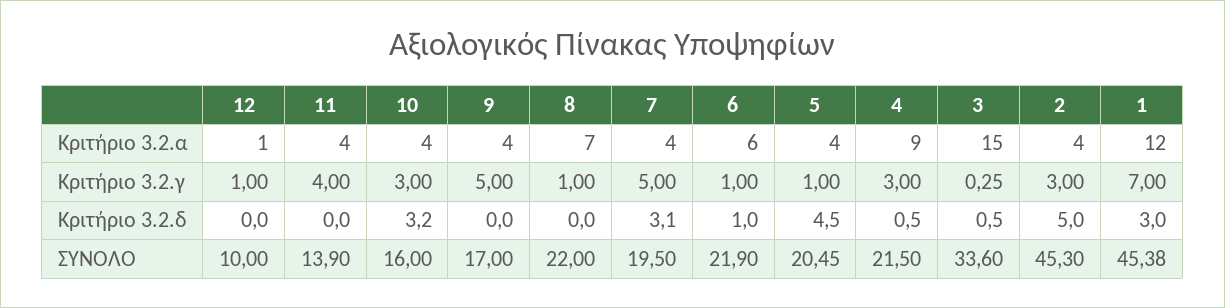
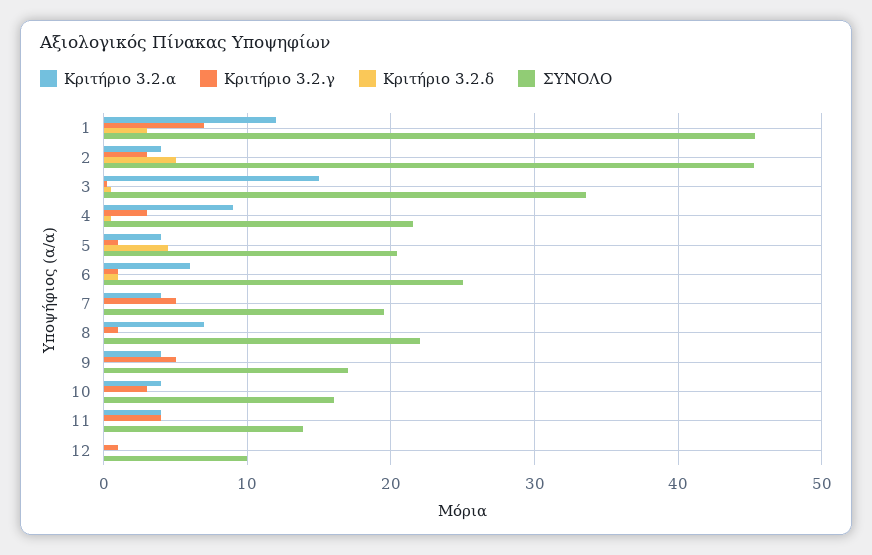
  {
    "Κριτήριο 3.2.α": {
-     "12": 1,
+     "12": 0,
      "11": 4,
      "10": 4,
      "9": 4,
      "8": 7,
      "7": 4,
      "6": 6,
      "5": 4,
      "4": 9,
      "3": 15,
      "2": 4,
      "1": 12
    },
    "Κριτήριο 3.2.γ": {
      "12": 1,
      "11": 4,
      "10": 3,
      "9": 5,
      "8": 1,
      "7": 5,
      "6": 1,
      "5": 1,
      "4": 3,
      "3": 0.25,
      "2": 3,
      "1": 7
    },
    "Κριτήριο 3.2.δ": {
      "12": 0,
      "11": 0,
-     "10": 3.2,
+     "10": 0,
      "9": 0,
      "8": 0,
-     "7": 3.1,
+     "7": 0,
      "6": 1,
      "5": 4.5,
      "4": 0.5,
      "3": 0.5,
      "2": 5,
      "1": 3
    },
    "ΣΥΝΟΛΟ": {
      "12": 10,
      "11": 13.9,
      "10": 16,
      "9": 17,
      "8": 22,
      "7": 19.5,
-     "6": 21.9,
+     "6": 25,
      "5": 20.45,
      "4": 21.5,
      "3": 33.6,
      "2": 45.3,
      "1": 45.38
    }
  }

